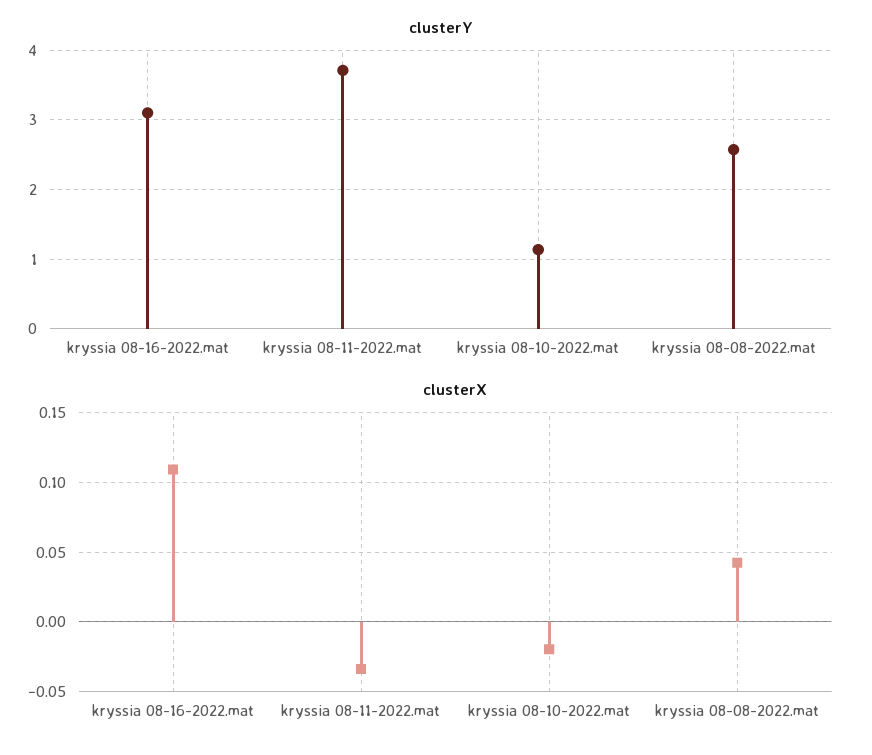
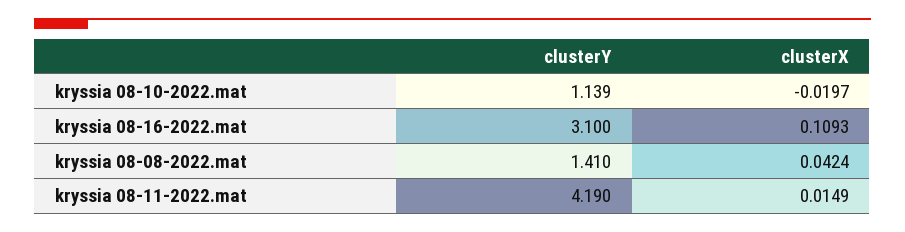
  {
    "clusterY": {
      "kryssia 08-16-2022.mat": 3.1,
-     "kryssia 08-11-2022.mat": 3.7,
+     "kryssia 08-11-2022.mat": 4.19,
      "kryssia 08-10-2022.mat": 1.139,
-     "kryssia 08-08-2022.mat": 2.6
+     "kryssia 08-08-2022.mat": 1.41
    },
    "clusterX": {
      "kryssia 08-16-2022.mat": 0.1093,
-     "kryssia 08-11-2022.mat": -0.035,
+     "kryssia 08-11-2022.mat": 0.0149,
      "kryssia 08-10-2022.mat": -0.0197,
      "kryssia 08-08-2022.mat": 0.0424
    }
  }

